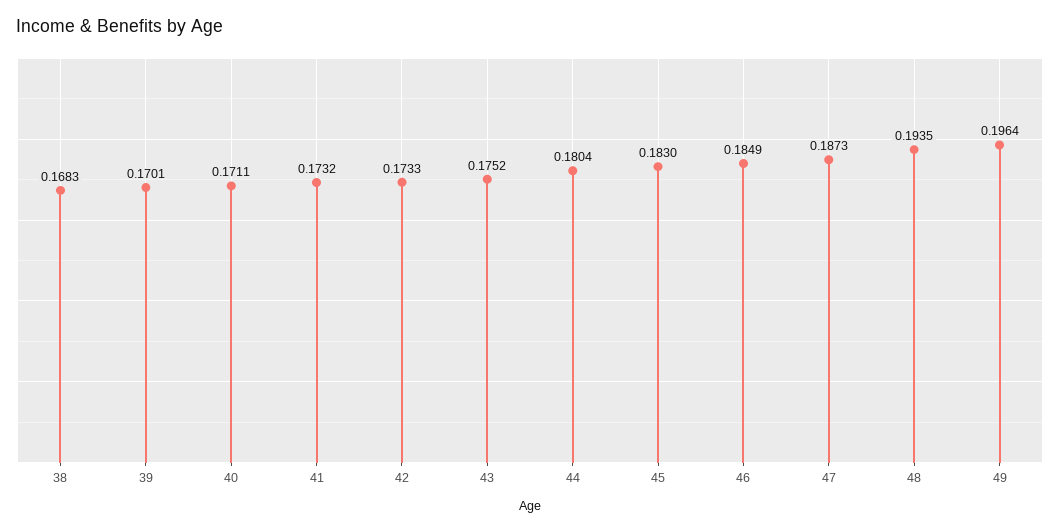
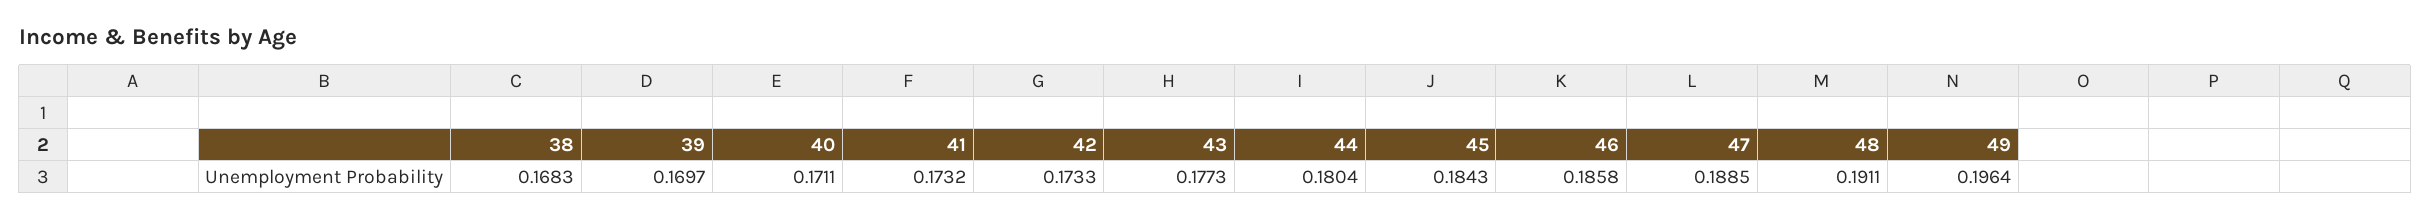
  {
    "38": 0.1683,
-   "39": 0.1701,
+   "39": 0.1697,
    "40": 0.1711,
    "41": 0.1732,
    "42": 0.1733,
-   "43": 0.1752,
+   "43": 0.1773,
    "44": 0.1804,
-   "45": 0.183,
+   "45": 0.1843,
-   "46": 0.1849,
+   "46": 0.1858,
-   "47": 0.1873,
+   "47": 0.1885,
-   "48": 0.1935,
+   "48": 0.1911,
    "49": 0.1964
  }

